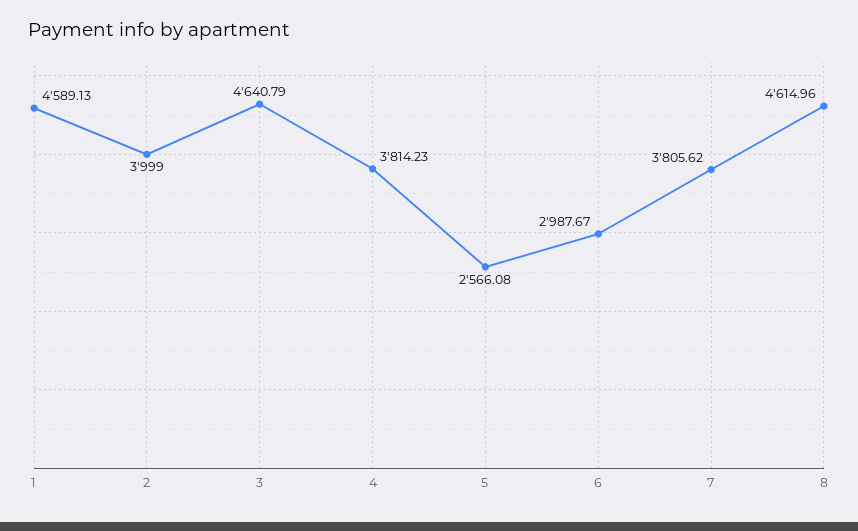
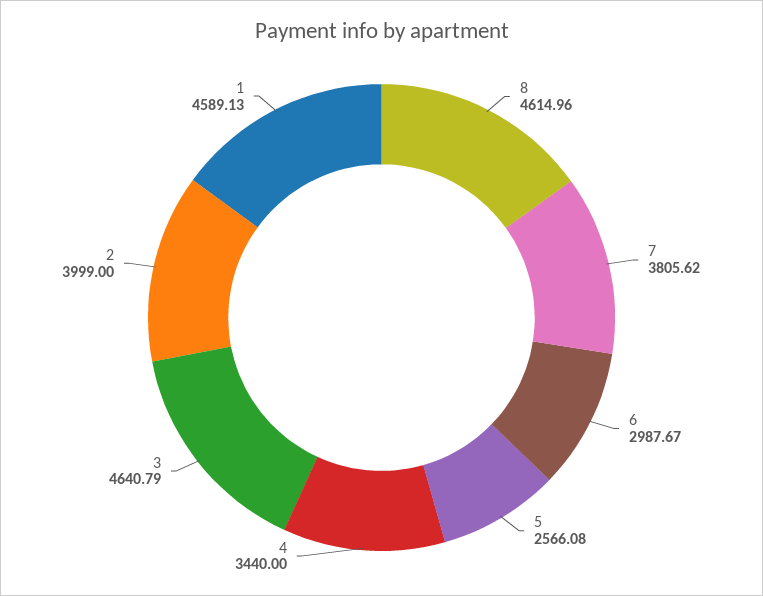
  {
    "1": 4589.13,
    "2": 3999,
    "3": 4640.79,
-   "4": 3814.23,
+   "4": 3440,
    "5": 2566.08,
    "6": 2987.67,
    "7": 3805.62,
    "8": 4614.96
  }

